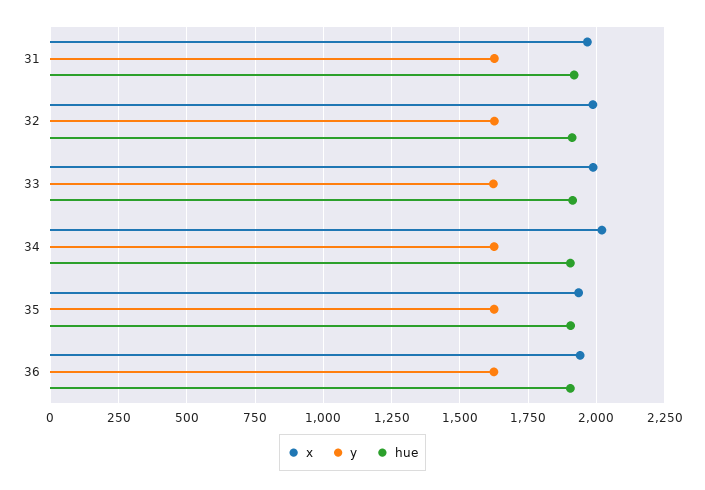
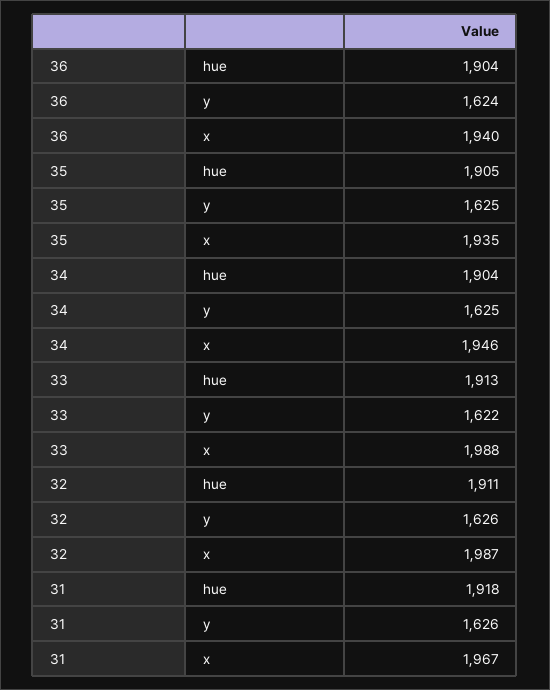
  {
    "x": {
      "31": 1967,
      "32": 1987,
      "33": 1988,
-     "34": 2025,
+     "34": 1946,
      "35": 1935,
      "36": 1940
    },
    "y": {
      "31": 1626,
      "32": 1626,
      "33": 1622,
      "34": 1625,
      "35": 1625,
      "36": 1624
    },
    "hue": {
      "31": 1918,
      "32": 1911,
      "33": 1913,
      "34": 1904,
      "35": 1905,
      "36": 1904
    }
  }

